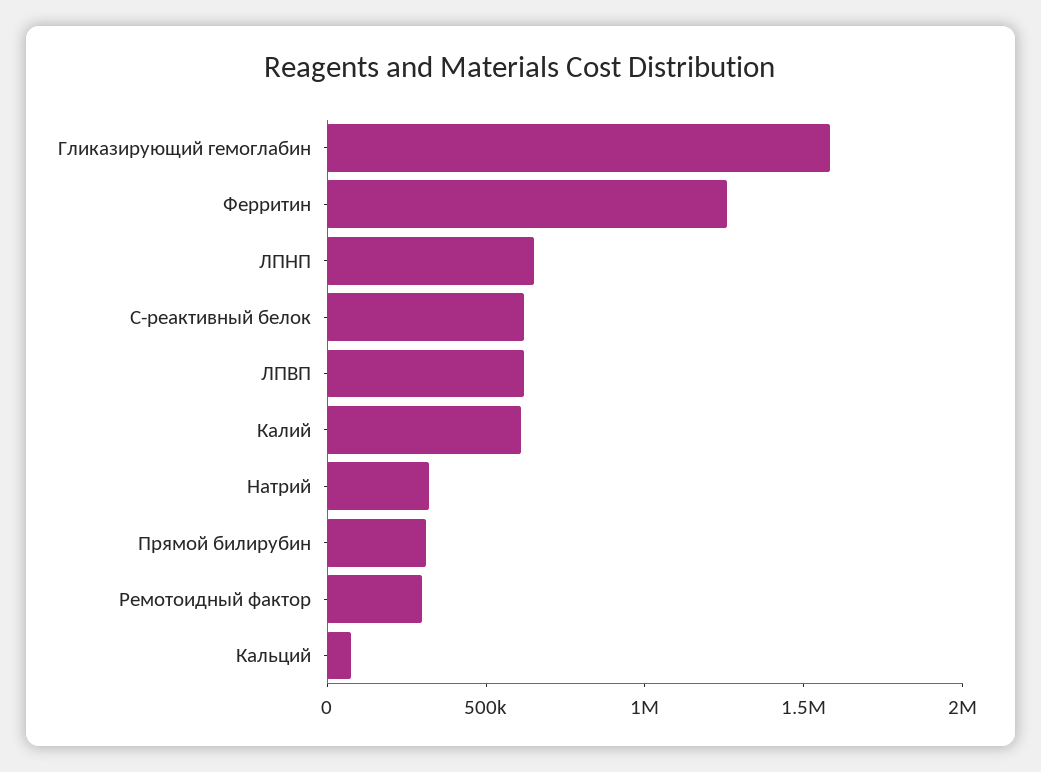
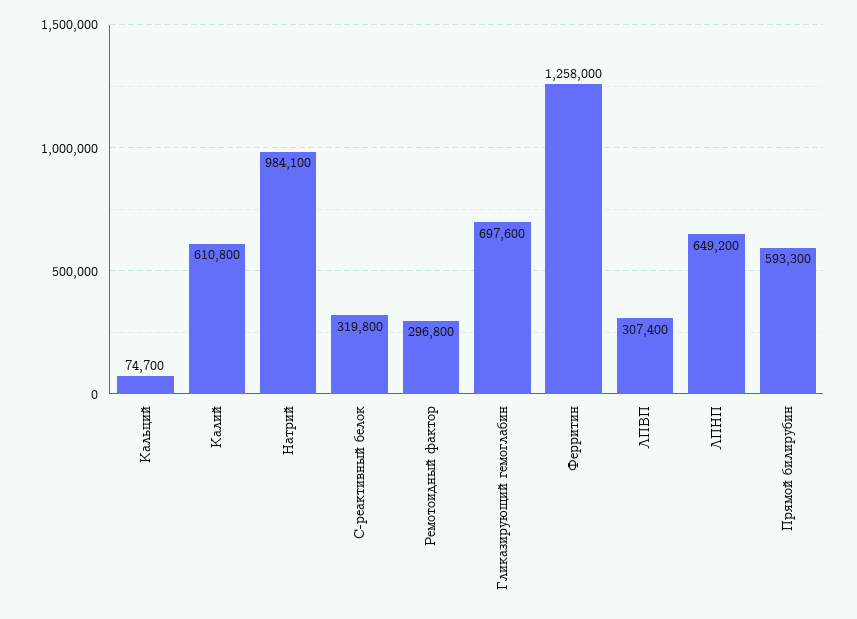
  {
-   "Гликазирующий гемоглабин": 1600000,
+   "Гликазирующий гемоглабин": 697600,
    "Ферритин": 1258000,
    "ЛПНП": 649200,
-   "С-реактивный белок": 600000,
+   "С-реактивный белок": 319800,
-   "ЛПВП": 600000,
+   "ЛПВП": 307400,
    "Калий": 610800,
-   "Натрий": 300000,
+   "Натрий": 984100,
-   "Прямой билирубин": 300000,
+   "Прямой билирубин": 593300,
    "Ремотоидный фактор": 296800,
    "Кальций": 74700
  }

